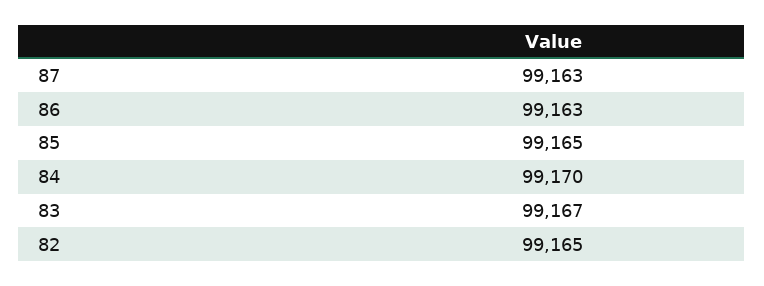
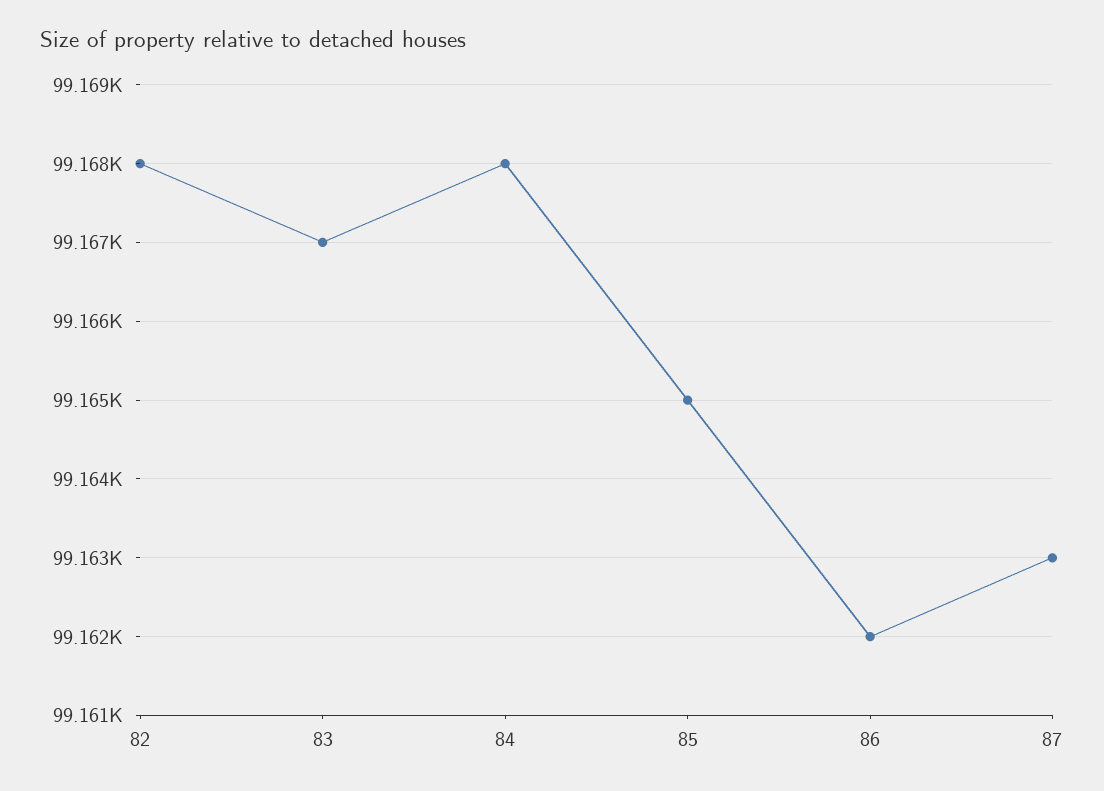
  {
    "87": 99163,
-   "86": 99163,
+   "86": 99162,
    "85": 99165,
-   "84": 99170,
+   "84": 99168,
    "83": 99167,
-   "82": 99165
+   "82": 99168
  }

